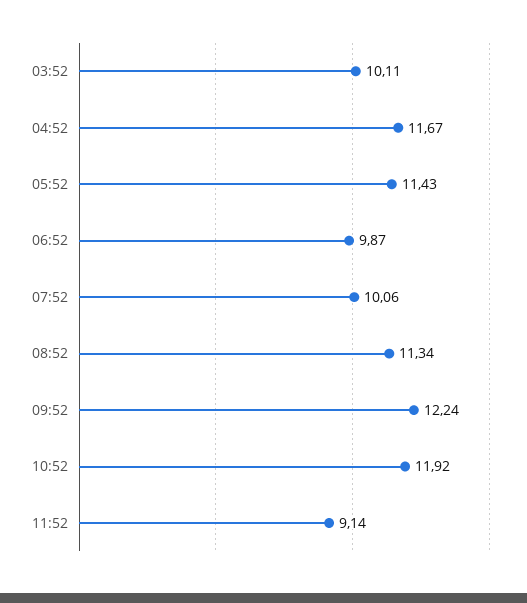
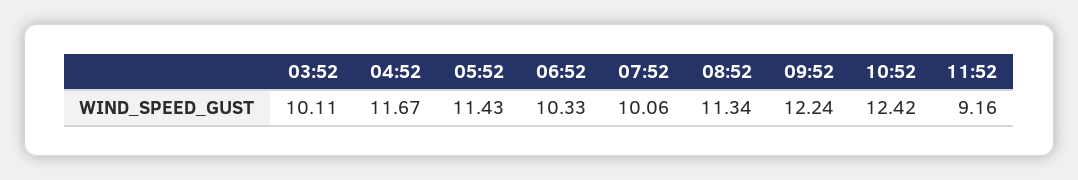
  {
    "03:52": 10.11,
    "04:52": 11.67,
    "05:52": 11.43,
-   "06:52": 9.87,
+   "06:52": 10.33,
    "07:52": 10.06,
    "08:52": 11.34,
    "09:52": 12.24,
-   "10:52": 11.92,
+   "10:52": 12.42,
-   "11:52": 9.14
+   "11:52": 9.16
  }

